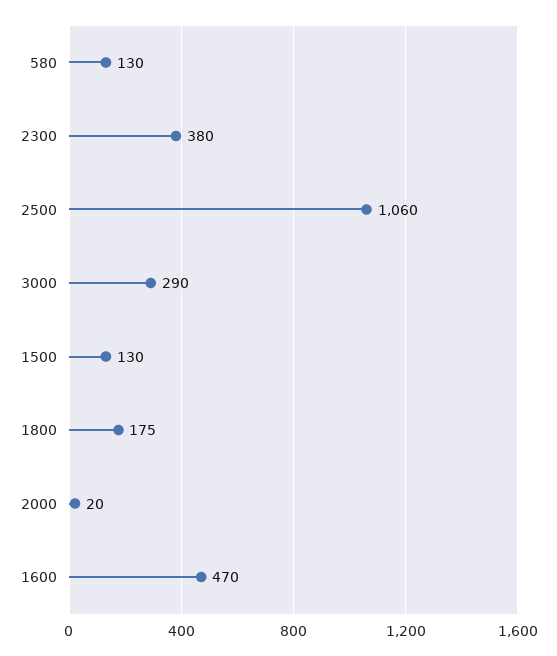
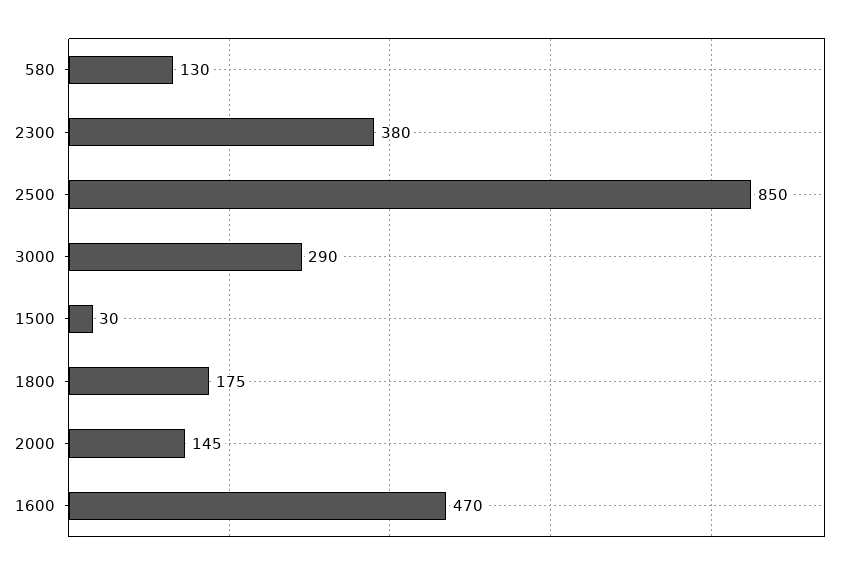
  {
    "580": 130,
    "2300": 380,
-   "2500": 1060,
+   "2500": 850,
    "3000": 290,
-   "1500": 130,
+   "1500": 30,
    "1800": 175,
-   "2000": 20,
+   "2000": 145,
    "1600": 470
  }

